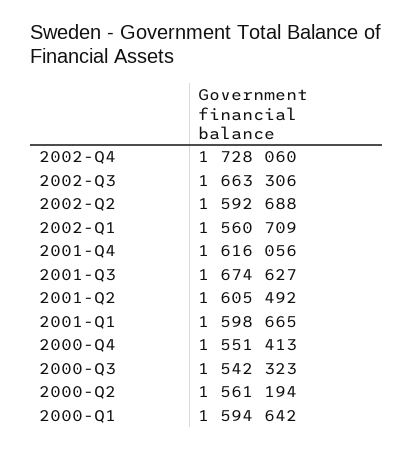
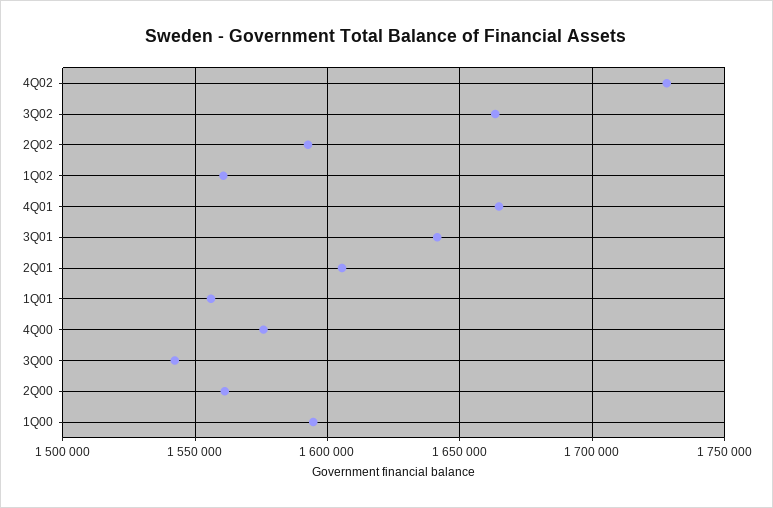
  {
    "2002-Q4": 1728060,
    "2002-Q3": 1663306,
    "2002-Q2": 1592688,
    "2002-Q1": 1560709,
-   "2001-Q4": 1616056,
+   "2001-Q4": 1665000,
-   "2001-Q3": 1674627,
+   "2001-Q3": 1640000,
    "2001-Q2": 1605492,
-   "2001-Q1": 1598665,
+   "2001-Q1": 1555000,
-   "2000-Q4": 1551413,
+   "2000-Q4": 1575000,
    "2000-Q3": 1542323,
    "2000-Q2": 1561194,
    "2000-Q1": 1594642
  }

